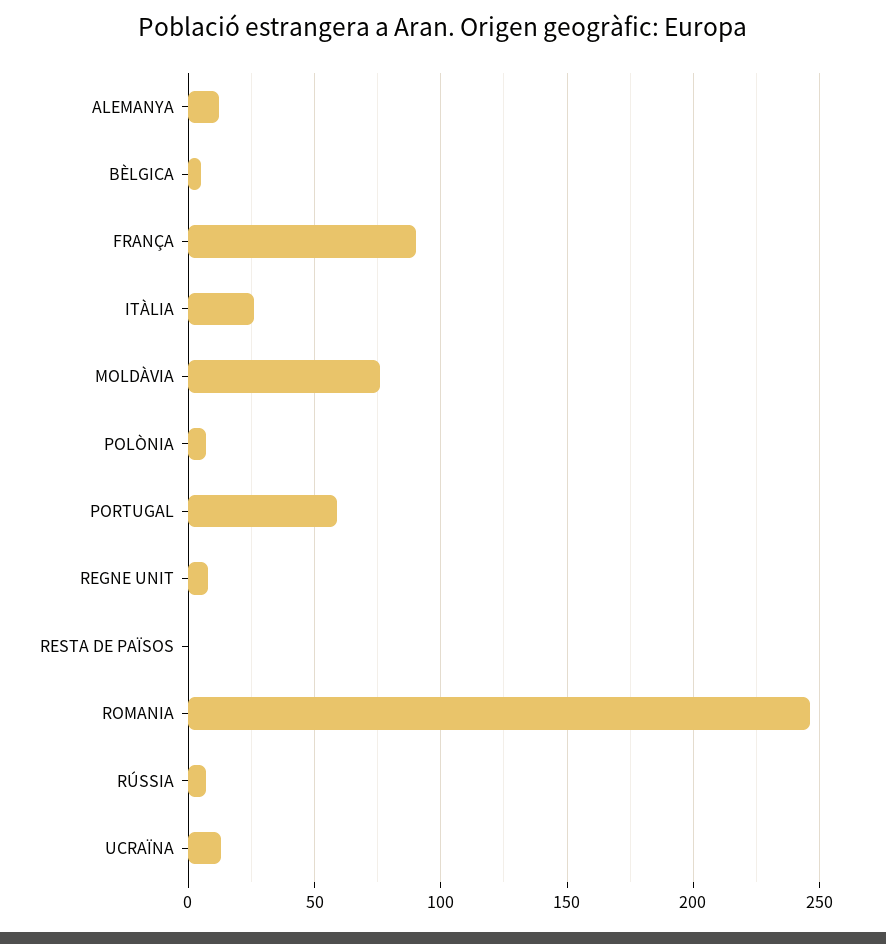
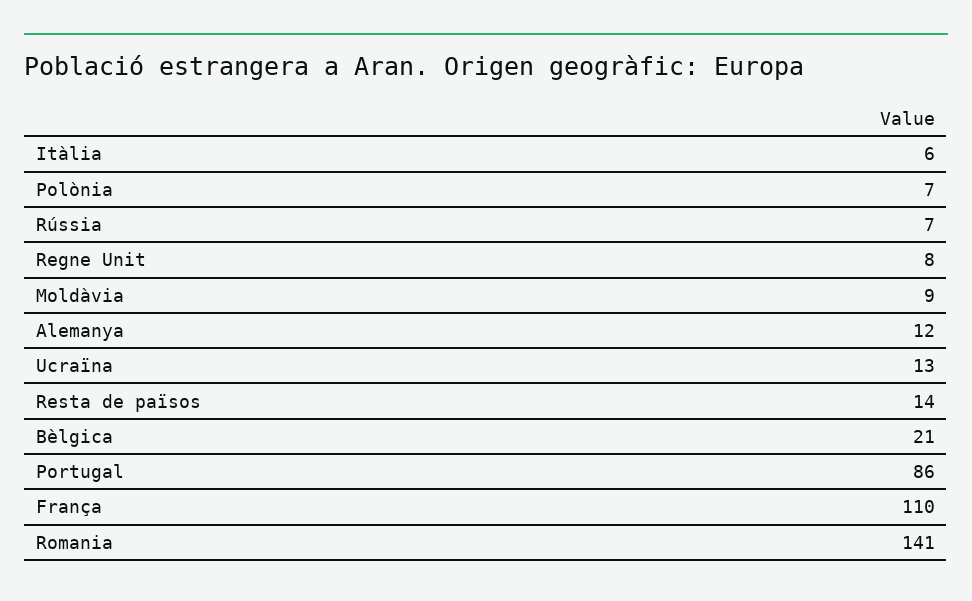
  {
    "ALEMANYA": 12,
-   "BÈLGICA": 5,
+   "BÈLGICA": 21,
-   "FRANÇA": 90,
+   "FRANÇA": 110,
-   "ITÀLIA": 25,
+   "ITÀLIA": 6,
-   "MOLDÀVIA": 75,
+   "MOLDÀVIA": 9,
    "POLÒNIA": 7,
-   "PORTUGAL": 60,
+   "PORTUGAL": 86,
    "REGNE UNIT": 8,
-   "RESTA DE PAÏSOS": 0,
+   "RESTA DE PAÏSOS": 14,
-   "ROMANIA": 245,
+   "ROMANIA": 141,
    "RÚSSIA": 7,
    "UCRAÏNA": 13
  }

